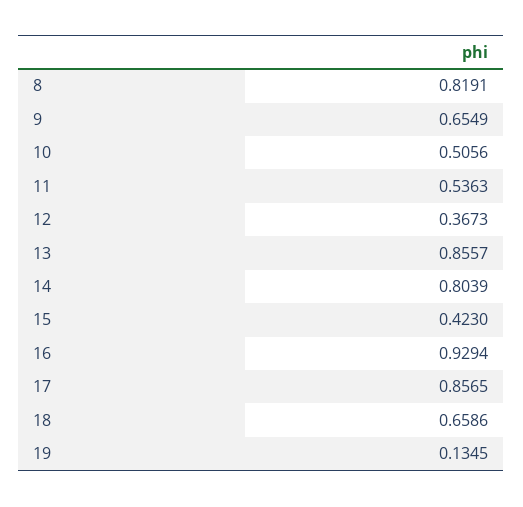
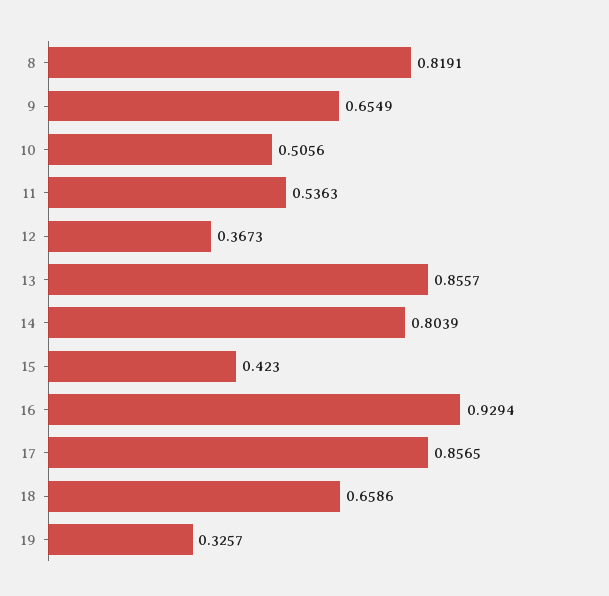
  {
    "8": 0.8191,
    "9": 0.6549,
    "10": 0.5056,
    "11": 0.5363,
    "12": 0.3673,
    "13": 0.8557,
    "14": 0.8039,
    "15": 0.423,
    "16": 0.9294,
    "17": 0.8565,
    "18": 0.6586,
-   "19": 0.1345
+   "19": 0.3257
  }

